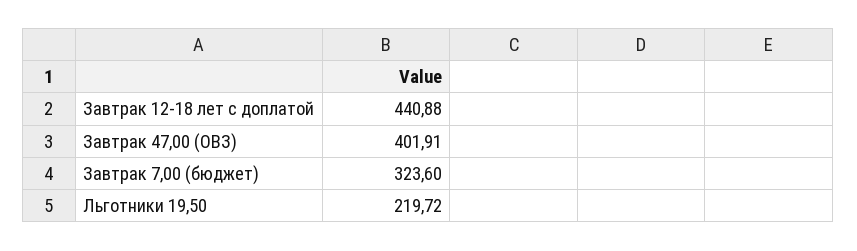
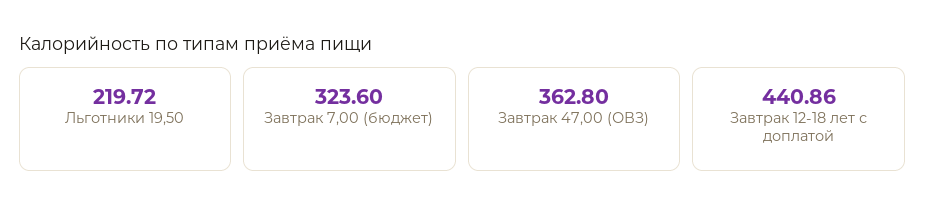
  {
-   "Завтрак 12-18 лет с доплатой": 440.88,
+   "Завтрак 12-18 лет с доплатой": 440.86,
-   "Завтрак 47,00 (ОВЗ)": 401.91,
+   "Завтрак 47,00 (ОВЗ)": 362.8,
    "Завтрак 7,00 (бюджет)": 323.6,
    "Льготники 19,50": 219.72
  }

